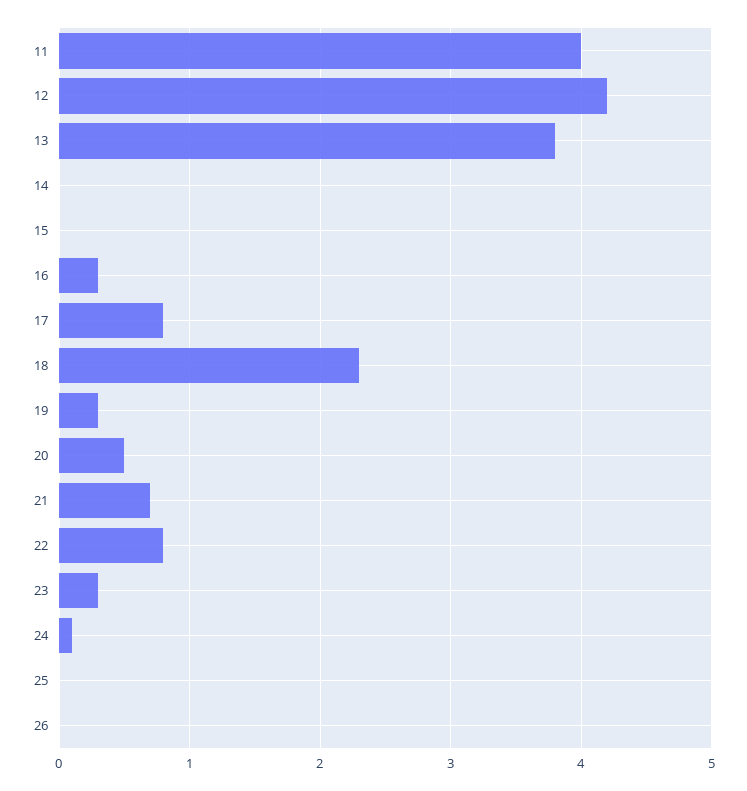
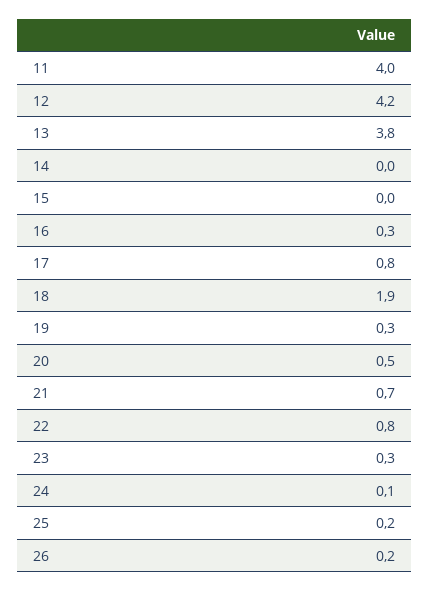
  {
    "11": 4,
    "12": 4.2,
    "13": 3.8,
    "14": 0,
    "15": 0,
    "16": 0.3,
    "17": 0.8,
-   "18": 2.3,
+   "18": 1.9,
    "19": 0.3,
    "20": 0.5,
    "21": 0.7,
    "22": 0.8,
    "23": 0.3,
    "24": 0.1,
-   "25": 0,
+   "25": 0.2,
-   "26": 0
+   "26": 0.2
  }

